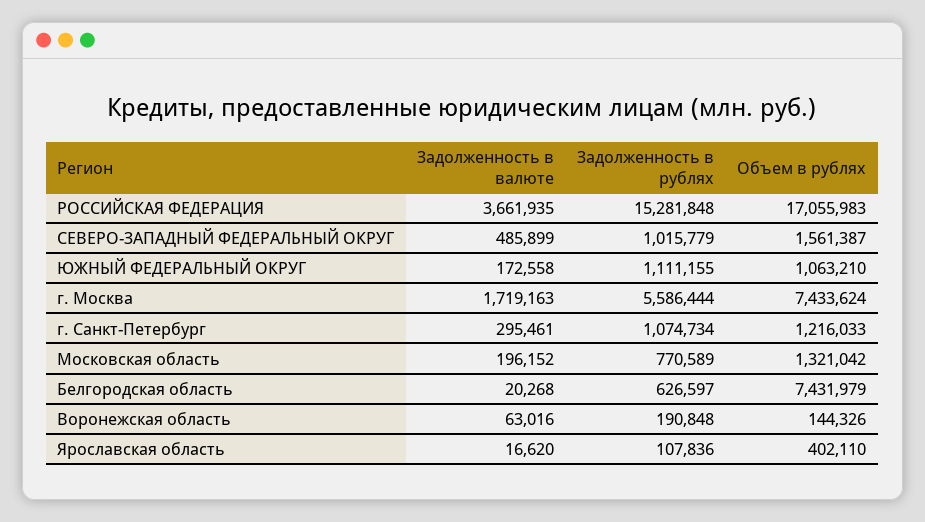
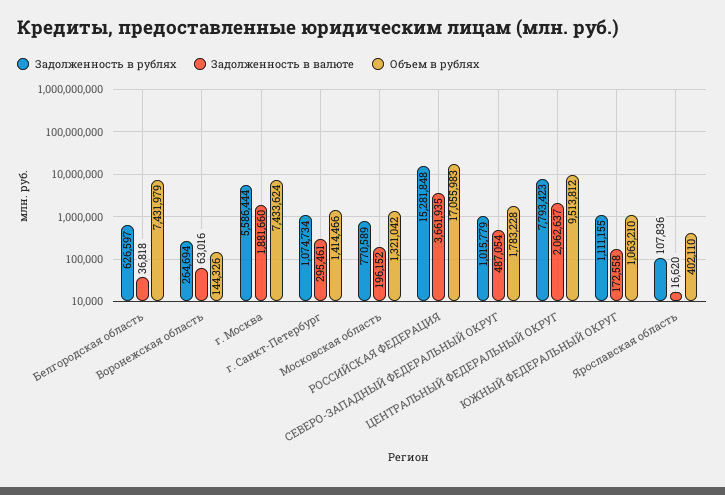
  {
    "Задолженность в валюте": {
      "РОССИЙСКАЯ ФЕДЕРАЦИЯ": 3661935,
-     "СЕВЕРО-ЗАПАДНЫЙ ФЕДЕРАЛЬНЫЙ ОКРУГ": 485899,
+     "СЕВЕРО-ЗАПАДНЫЙ ФЕДЕРАЛЬНЫЙ ОКРУГ": 487054,
      "ЮЖНЫЙ ФЕДЕРАЛЬНЫЙ ОКРУГ": 172558,
-     "г. Москва": 1719163,
+     "г. Москва": 1881660,
      "г. Санкт-Петербург": 295461,
      "Московская область": 196152,
-     "Белгородская область": 20268,
+     "Белгородская область": 36818,
      "Воронежская область": 63016,
-     "Ярославская область": 16620
+     "Ярославская область": 16620,
+     "ЦЕНТРАЛЬНЫЙ ФЕДЕРАЛЬНЫЙ ОКРУГ": 2062637
    },
    "Задолженность в рублях": {
      "РОССИЙСКАЯ ФЕДЕРАЦИЯ": 15281848,
      "СЕВЕРО-ЗАПАДНЫЙ ФЕДЕРАЛЬНЫЙ ОКРУГ": 1015779,
      "ЮЖНЫЙ ФЕДЕРАЛЬНЫЙ ОКРУГ": 1111155,
      "г. Москва": 5586444,
      "г. Санкт-Петербург": 1074734,
      "Московская область": 770589,
      "Белгородская область": 626597,
-     "Воронежская область": 190848,
+     "Воронежская область": 264694,
-     "Ярославская область": 107836
+     "Ярославская область": 107836,
+     "ЦЕНТРАЛЬНЫЙ ФЕДЕРАЛЬНЫЙ ОКРУГ": 7793423
    },
    "Объем в рублях": {
      "РОССИЙСКАЯ ФЕДЕРАЦИЯ": 17055983,
-     "СЕВЕРО-ЗАПАДНЫЙ ФЕДЕРАЛЬНЫЙ ОКРУГ": 1561387,
+     "СЕВЕРО-ЗАПАДНЫЙ ФЕДЕРАЛЬНЫЙ ОКРУГ": 1783228,
      "ЮЖНЫЙ ФЕДЕРАЛЬНЫЙ ОКРУГ": 1063210,
      "г. Москва": 7433624,
-     "г. Санкт-Петербург": 1216033,
+     "г. Санкт-Петербург": 1414466,
      "Московская область": 1321042,
      "Белгородская область": 7431979,
      "Воронежская область": 144326,
-     "Ярославская область": 402110
+     "Ярославская область": 402110,
+     "ЦЕНТРАЛЬНЫЙ ФЕДЕРАЛЬНЫЙ ОКРУГ": 9513812
    }
  }

